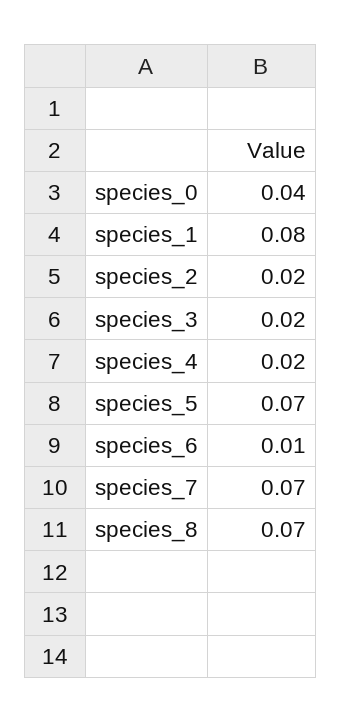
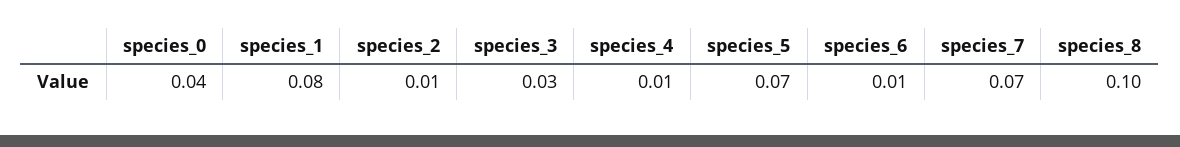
  {
    "species_0": 0.04,
    "species_1": 0.08,
-   "species_2": 0.02,
+   "species_2": 0.01,
-   "species_3": 0.02,
+   "species_3": 0.03,
-   "species_4": 0.02,
+   "species_4": 0.01,
    "species_5": 0.07,
    "species_6": 0.01,
    "species_7": 0.07,
-   "species_8": 0.07
+   "species_8": 0.1
  }

